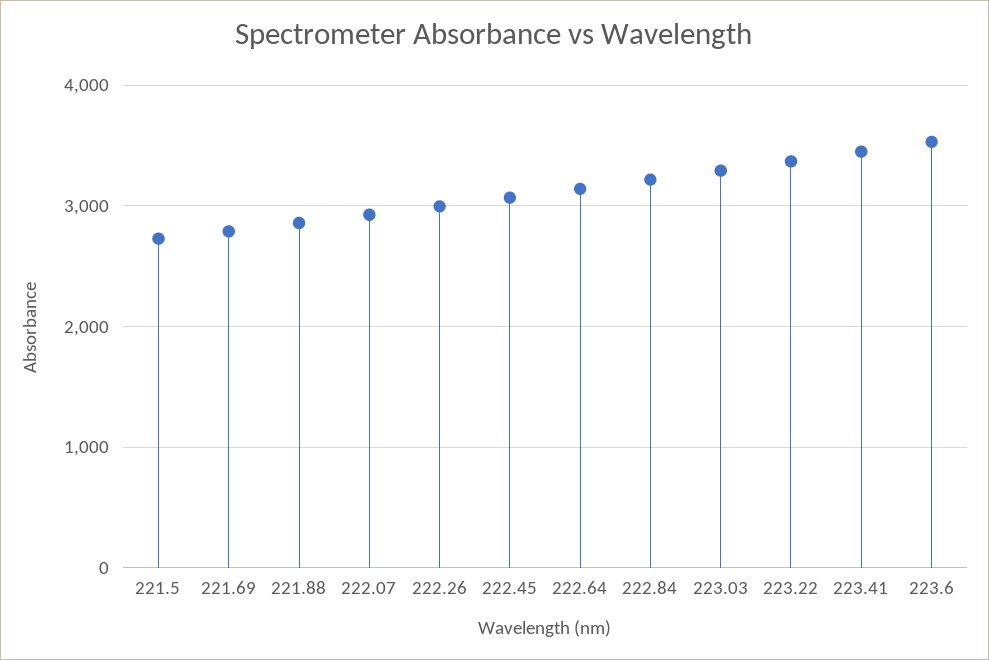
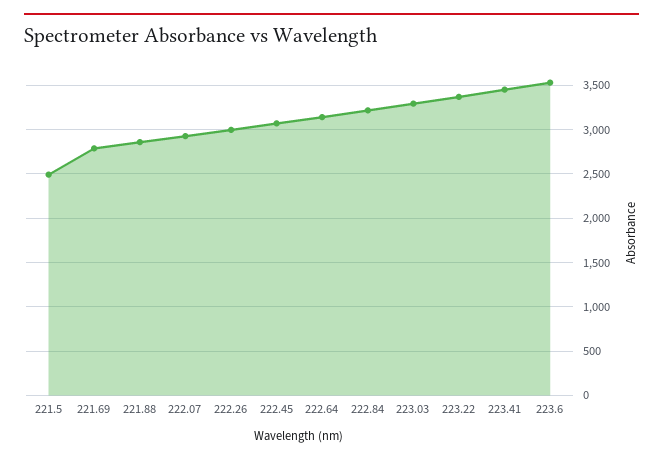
  {
-   "221.5": 2700,
+   "221.5": 2500,
    "221.69": 2800,
    "221.88": 2900,
    "222.07": 2900,
    "222.26": 3000,
    "222.45": 3100,
    "222.64": 3100,
    "222.84": 3200,
    "223.03": 3300,
    "223.22": 3400,
    "223.41": 3500,
    "223.6": 3500
  }

